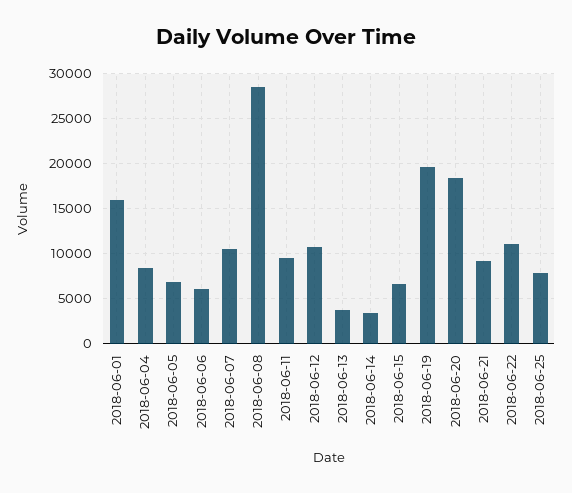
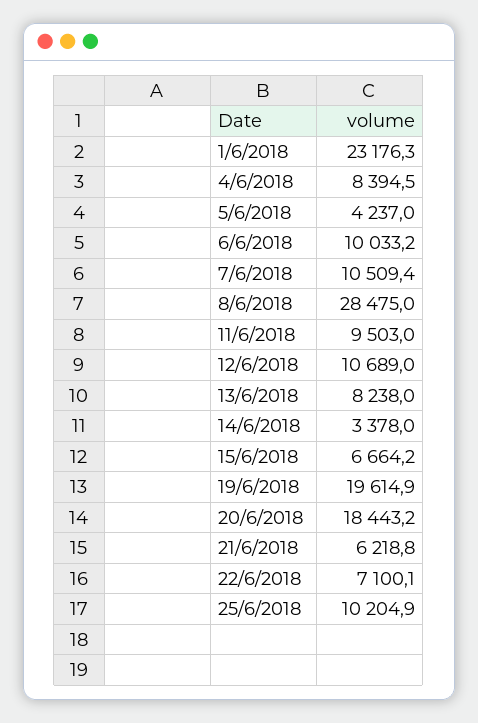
  {
-   "2018-06-01": 16000,
+   "2018-06-01": 23176.3,
    "2018-06-04": 8394.5,
-   "2018-06-05": 7000,
+   "2018-06-05": 4237,
-   "2018-06-06": 6000,
+   "2018-06-06": 10033.2,
    "2018-06-07": 10509.4,
    "2018-06-08": 28475,
    "2018-06-11": 9503,
    "2018-06-12": 10689,
-   "2018-06-13": 4000,
+   "2018-06-13": 8238,
    "2018-06-14": 3378,
    "2018-06-15": 6664.2,
    "2018-06-19": 19614.9,
    "2018-06-20": 18443.2,
-   "2018-06-21": 9000,
+   "2018-06-21": 6218.8,
-   "2018-06-22": 11000,
+   "2018-06-22": 7100.1,
-   "2018-06-25": 8000
+   "2018-06-25": 10204.9
  }

